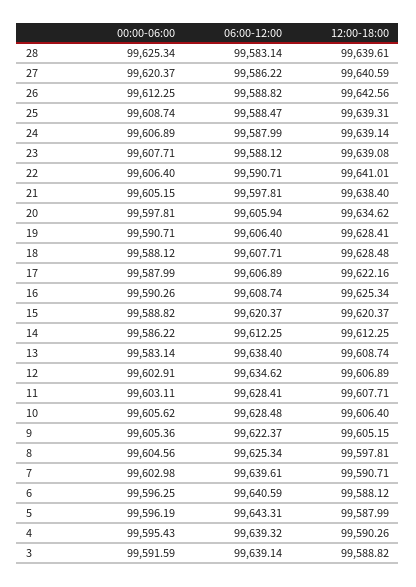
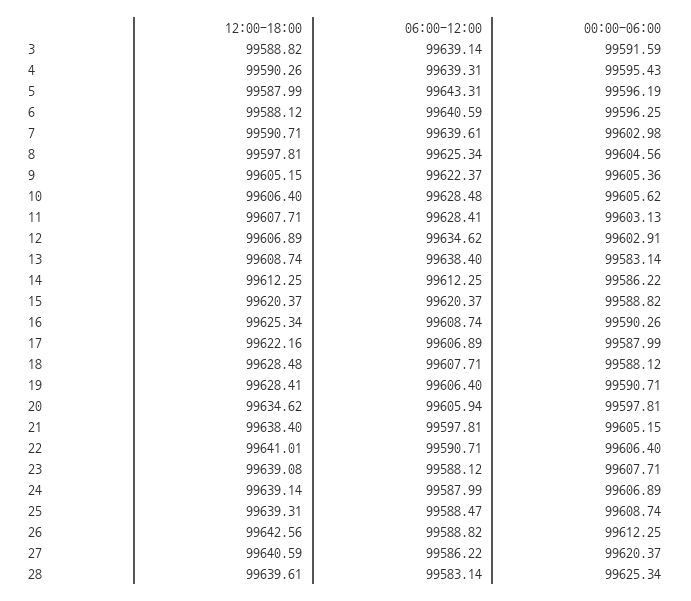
  {
    "00:00-06:00": {
      "28": 99625.34,
      "27": 99620.37,
      "26": 99612.25,
      "25": 99608.74,
      "24": 99606.89,
      "23": 99607.71,
      "22": 99606.4,
      "21": 99605.15,
      "20": 99597.81,
      "19": 99590.71,
      "18": 99588.12,
      "17": 99587.99,
      "16": 99590.26,
      "15": 99588.82,
      "14": 99586.22,
      "13": 99583.14,
      "12": 99602.91,
-     "11": 99603.11,
+     "11": 99603.13,
      "10": 99605.62,
      "9": 99605.36,
      "8": 99604.56,
      "7": 99602.98,
      "6": 99596.25,
      "5": 99596.19,
      "4": 99595.43,
      "3": 99591.59
    },
    "06:00-12:00": {
      "28": 99583.14,
      "27": 99586.22,
      "26": 99588.82,
      "25": 99588.47,
      "24": 99587.99,
      "23": 99588.12,
      "22": 99590.71,
      "21": 99597.81,
      "20": 99605.94,
      "19": 99606.4,
      "18": 99607.71,
      "17": 99606.89,
      "16": 99608.74,
      "15": 99620.37,
      "14": 99612.25,
      "13": 99638.4,
      "12": 99634.62,
      "11": 99628.41,
      "10": 99628.48,
      "9": 99622.37,
      "8": 99625.34,
      "7": 99639.61,
      "6": 99640.59,
      "5": 99643.31,
-     "4": 99639.32,
+     "4": 99639.31,
      "3": 99639.14
    },
    "12:00-18:00": {
      "28": 99639.61,
      "27": 99640.59,
      "26": 99642.56,
      "25": 99639.31,
      "24": 99639.14,
      "23": 99639.08,
      "22": 99641.01,
      "21": 99638.4,
      "20": 99634.62,
      "19": 99628.41,
      "18": 99628.48,
      "17": 99622.16,
      "16": 99625.34,
      "15": 99620.37,
      "14": 99612.25,
      "13": 99608.74,
      "12": 99606.89,
      "11": 99607.71,
      "10": 99606.4,
      "9": 99605.15,
      "8": 99597.81,
      "7": 99590.71,
      "6": 99588.12,
      "5": 99587.99,
      "4": 99590.26,
      "3": 99588.82
    }
  }

